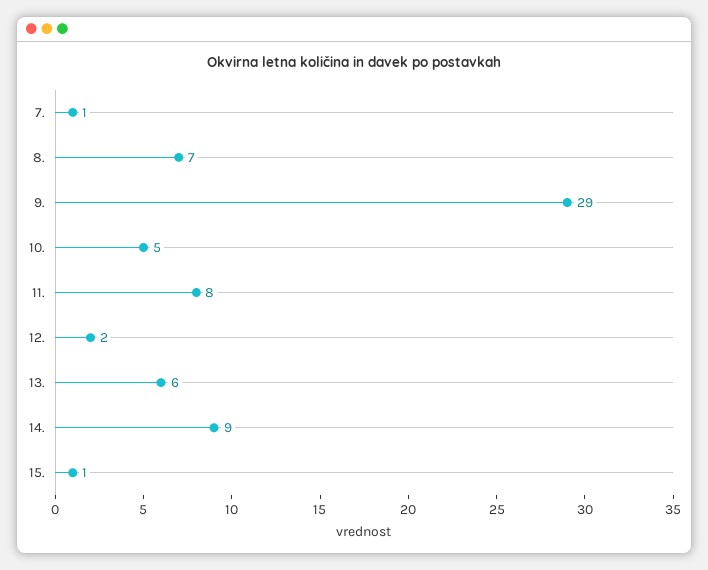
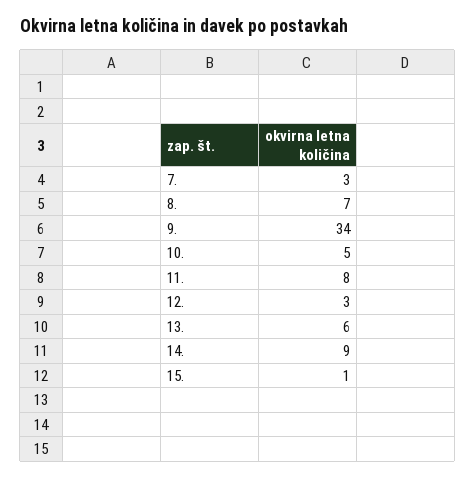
  {
-   "7.": 1,
+   "7.": 3,
    "8.": 7,
-   "9.": 29,
+   "9.": 34,
    "10.": 5,
    "11.": 8,
-   "12.": 2,
+   "12.": 3,
    "13.": 6,
    "14.": 9,
    "15.": 1
  }

